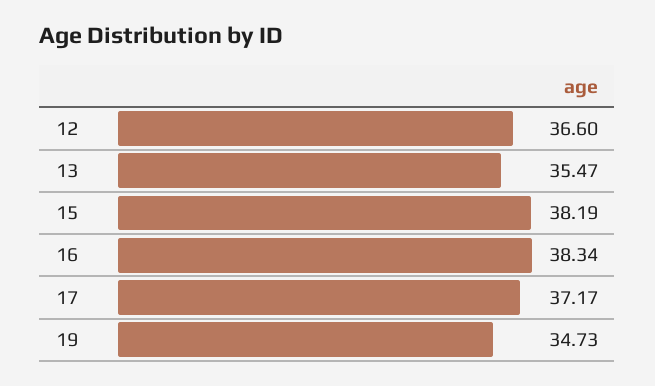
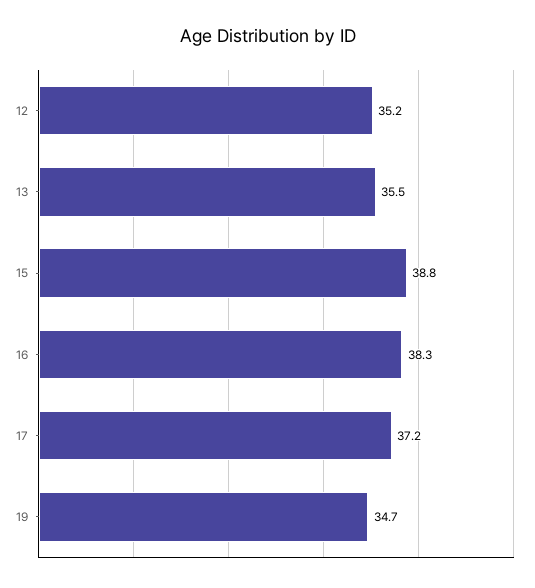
  {
-   "12": 36.6,
+   "12": 35.2,
    "13": 35.47,
-   "15": 38.19,
+   "15": 38.8,
    "16": 38.34,
    "17": 37.17,
    "19": 34.73
  }

